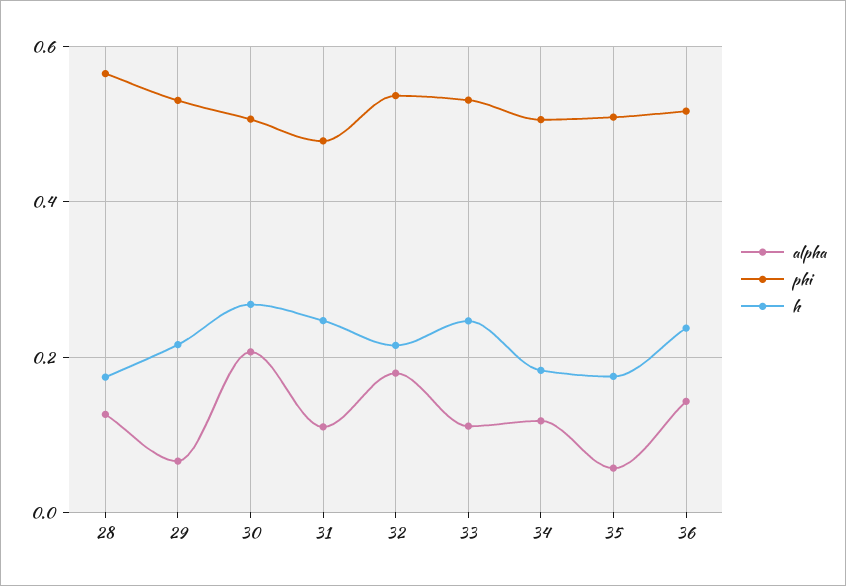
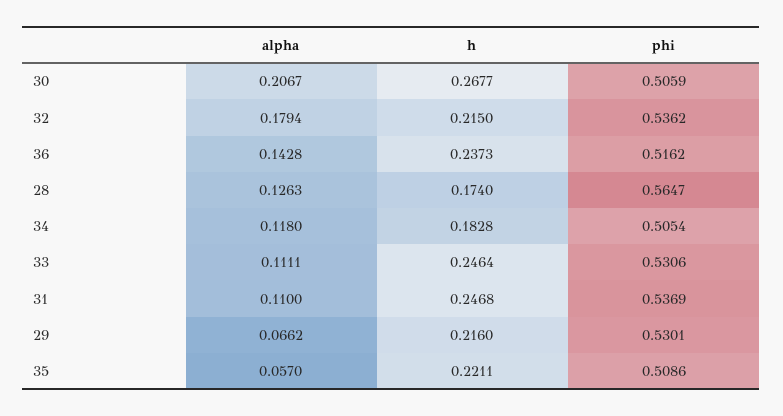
  {
    "alpha": {
      "28": 0.1263,
      "29": 0.0662,
      "30": 0.2067,
      "31": 0.11,
      "32": 0.1794,
      "33": 0.1111,
      "34": 0.118,
      "35": 0.057,
      "36": 0.1428
    },
    "phi": {
      "28": 0.5647,
      "29": 0.5301,
      "30": 0.5059,
-     "31": 0.48,
+     "31": 0.5369,
      "32": 0.5362,
      "33": 0.5306,
      "34": 0.5054,
      "35": 0.5086,
      "36": 0.5162
    },
    "h": {
      "28": 0.174,
      "29": 0.216,
      "30": 0.2677,
      "31": 0.2468,
      "32": 0.215,
      "33": 0.2464,
      "34": 0.1828,
-     "35": 0.18,
+     "35": 0.2211,
      "36": 0.2373
    }
  }

